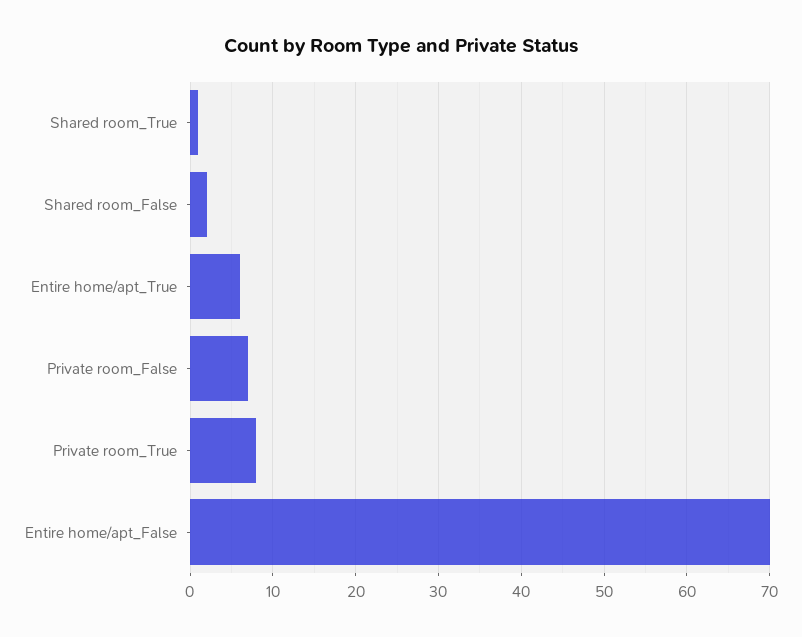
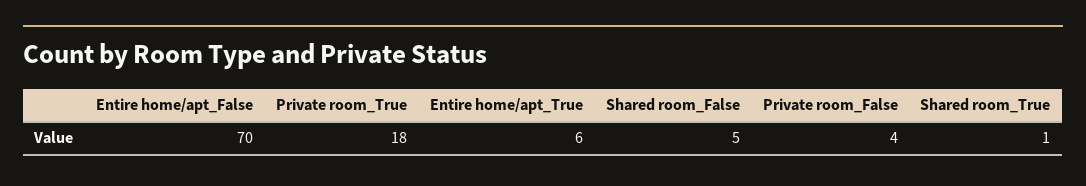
  {
    "Shared room_True": 1,
-   "Shared room_False": 2,
+   "Shared room_False": 5,
    "Entire home/apt_True": 6,
-   "Private room_False": 7,
+   "Private room_False": 4,
-   "Private room_True": 8,
+   "Private room_True": 18,
    "Entire home/apt_False": 70
  }

